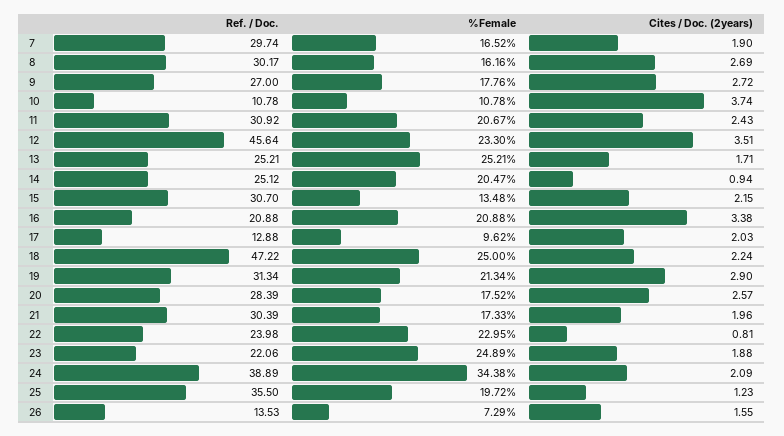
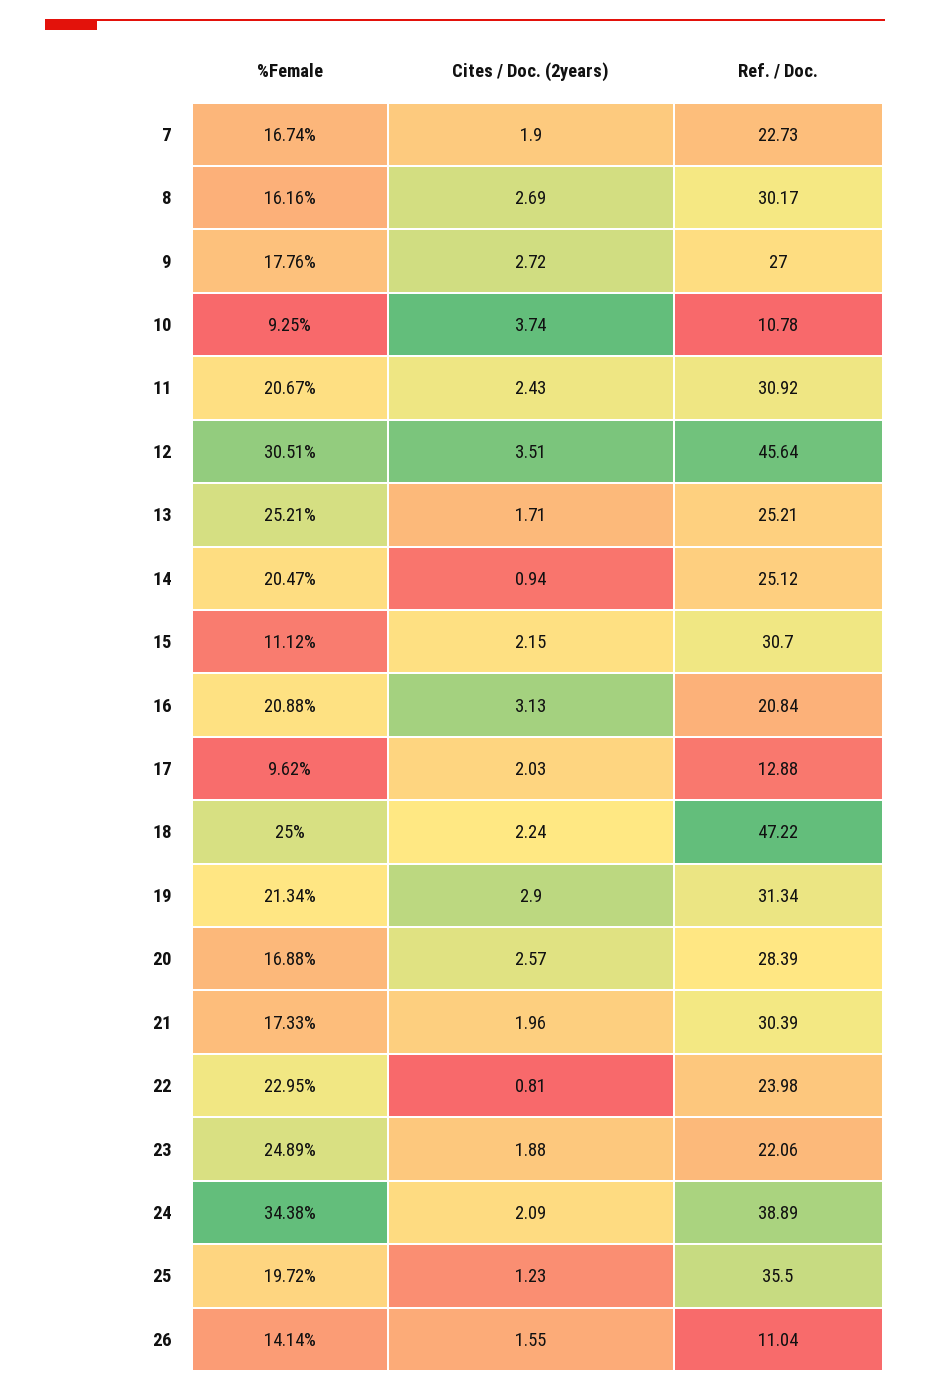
  {
    "Ref. / Doc.": {
-     "7": 29.74,
+     "7": 22.73,
      "8": 30.17,
      "9": 27,
      "10": 10.78,
      "11": 30.92,
      "12": 45.64,
      "13": 25.21,
      "14": 25.12,
      "15": 30.7,
-     "16": 20.88,
+     "16": 20.84,
      "17": 12.88,
      "18": 47.22,
      "19": 31.34,
      "20": 28.39,
      "21": 30.39,
      "22": 23.98,
      "23": 22.06,
      "24": 38.89,
      "25": 35.5,
-     "26": 13.53
+     "26": 11.04
    },
    "%Female": {
-     "7": 16.52,
+     "7": 16.74,
      "8": 16.16,
      "9": 17.76,
-     "10": 10.78,
+     "10": 9.25,
      "11": 20.67,
-     "12": 23.3,
+     "12": 30.51,
      "13": 25.21,
      "14": 20.47,
-     "15": 13.48,
+     "15": 11.12,
      "16": 20.88,
      "17": 9.62,
      "18": 25,
      "19": 21.34,
-     "20": 17.52,
+     "20": 16.88,
      "21": 17.33,
      "22": 22.95,
      "23": 24.89,
      "24": 34.38,
      "25": 19.72,
-     "26": 7.29
+     "26": 14.14
    },
    "Cites / Doc. (2years)": {
      "7": 1.9,
      "8": 2.69,
      "9": 2.72,
      "10": 3.74,
      "11": 2.43,
      "12": 3.51,
      "13": 1.71,
      "14": 0.94,
      "15": 2.15,
-     "16": 3.38,
+     "16": 3.13,
      "17": 2.03,
      "18": 2.24,
      "19": 2.9,
      "20": 2.57,
      "21": 1.96,
      "22": 0.81,
      "23": 1.88,
      "24": 2.09,
      "25": 1.23,
      "26": 1.55
    }
  }

